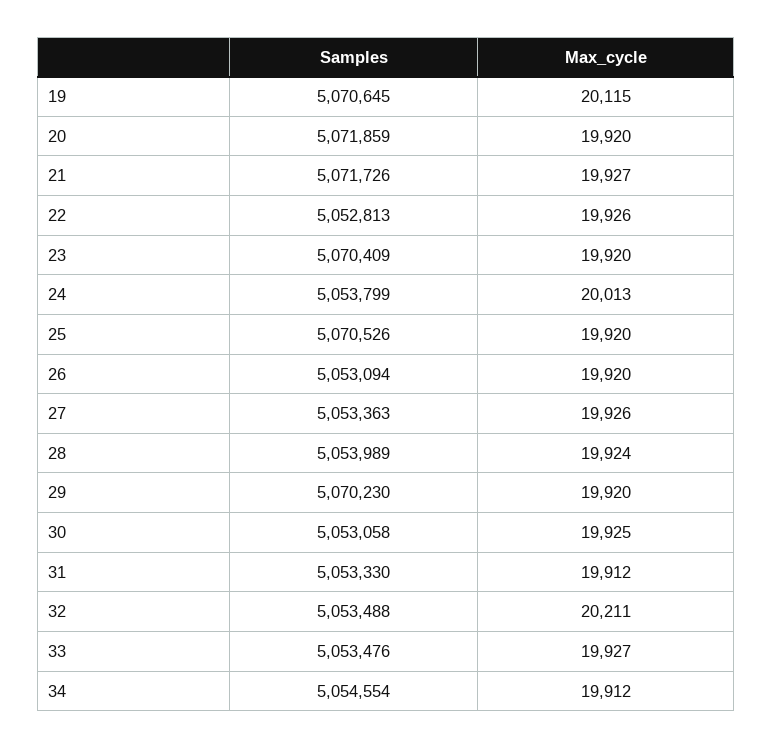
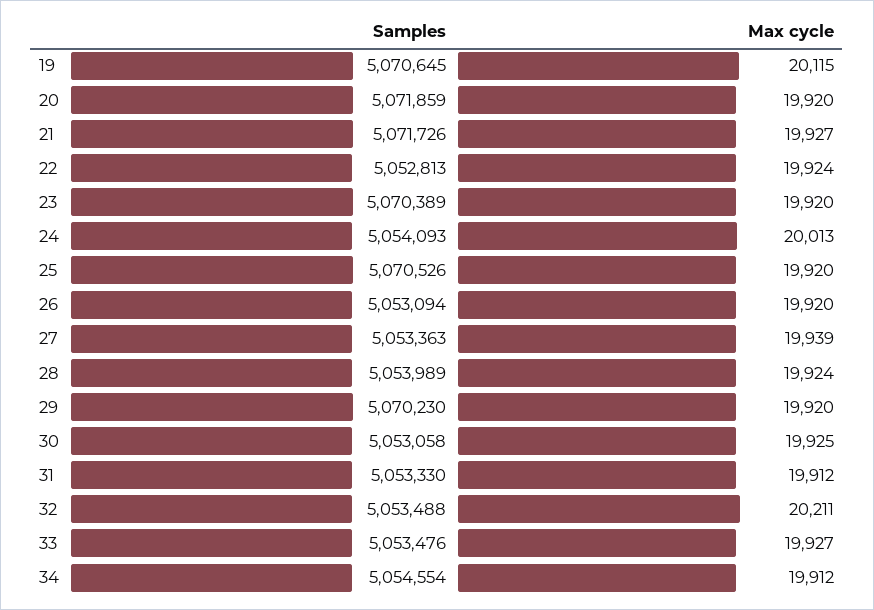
  {
    "Samples": {
      "19": 5070645,
      "20": 5071859,
      "21": 5071726,
      "22": 5052813,
-     "23": 5070409,
+     "23": 5070389,
-     "24": 5053799,
+     "24": 5054093,
      "25": 5070526,
      "26": 5053094,
      "27": 5053363,
      "28": 5053989,
      "29": 5070230,
      "30": 5053058,
      "31": 5053330,
      "32": 5053488,
      "33": 5053476,
      "34": 5054554
    },
    "Max_cycle": {
      "19": 20115,
      "20": 19920,
      "21": 19927,
-     "22": 19926,
+     "22": 19924,
      "23": 19920,
      "24": 20013,
      "25": 19920,
      "26": 19920,
-     "27": 19926,
+     "27": 19939,
      "28": 19924,
      "29": 19920,
      "30": 19925,
      "31": 19912,
      "32": 20211,
      "33": 19927,
      "34": 19912
    }
  }

